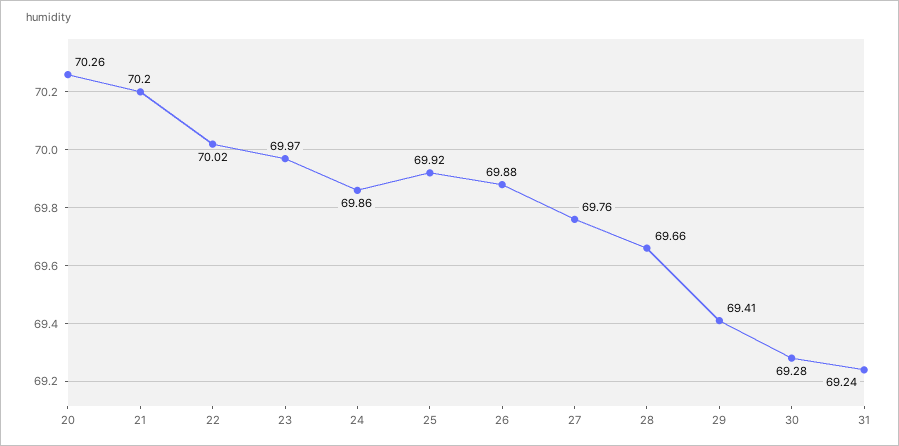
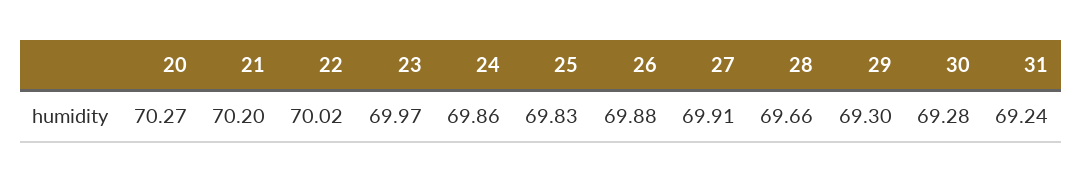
  {
-   "20": 70.26,
+   "20": 70.27,
    "21": 70.2,
    "22": 70.02,
    "23": 69.97,
    "24": 69.86,
-   "25": 69.92,
+   "25": 69.83,
    "26": 69.88,
-   "27": 69.76,
+   "27": 69.91,
    "28": 69.66,
-   "29": 69.41,
+   "29": 69.3,
    "30": 69.28,
    "31": 69.24
  }

